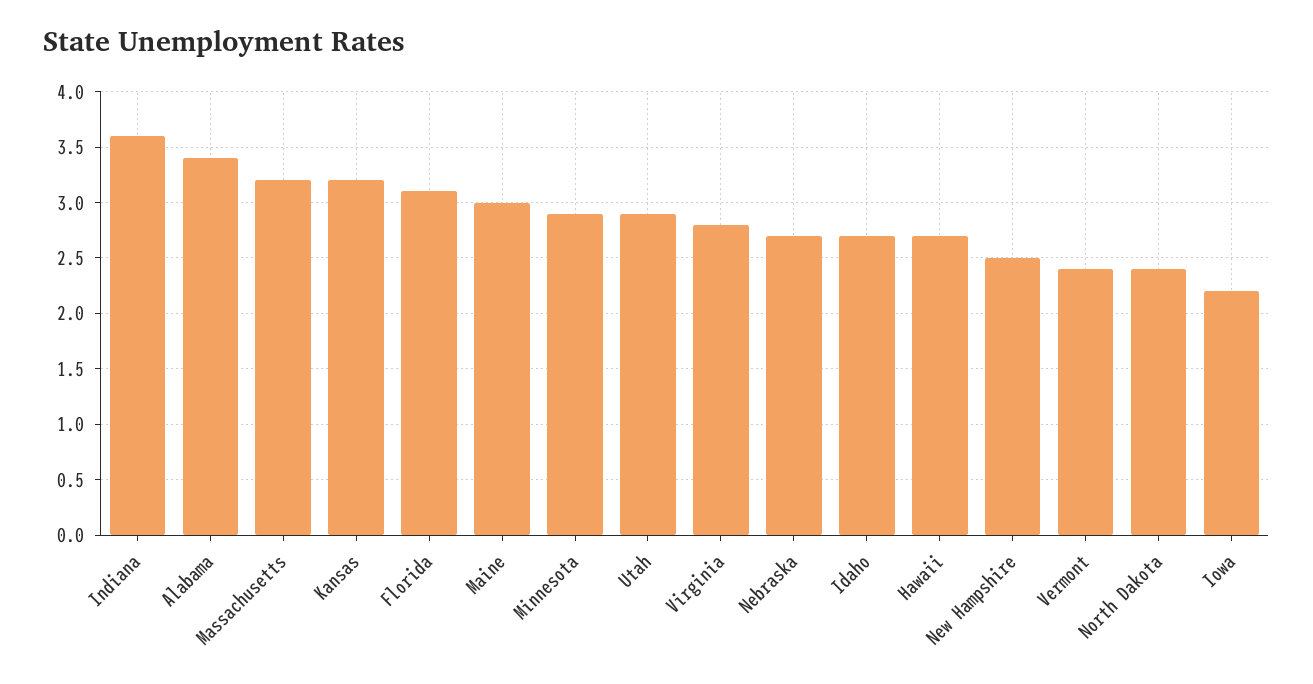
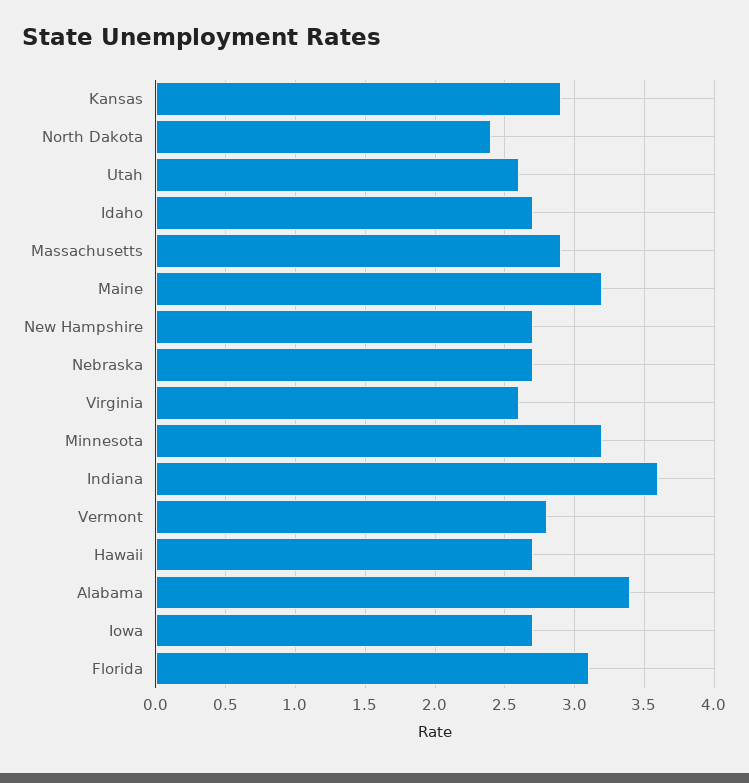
  {
    "Indiana": 3.6,
    "Alabama": 3.4,
-   "Massachusetts": 3.2,
+   "Massachusetts": 2.9,
-   "Kansas": 3.2,
+   "Kansas": 2.9,
    "Florida": 3.1,
-   "Maine": 3,
+   "Maine": 3.2,
-   "Minnesota": 2.9,
+   "Minnesota": 3.2,
-   "Utah": 2.9,
+   "Utah": 2.6,
-   "Virginia": 2.8,
+   "Virginia": 2.6,
    "Nebraska": 2.7,
    "Idaho": 2.7,
    "Hawaii": 2.7,
-   "New Hampshire": 2.5,
+   "New Hampshire": 2.7,
-   "Vermont": 2.4,
+   "Vermont": 2.8,
    "North Dakota": 2.4,
-   "Iowa": 2.2
+   "Iowa": 2.7
  }

